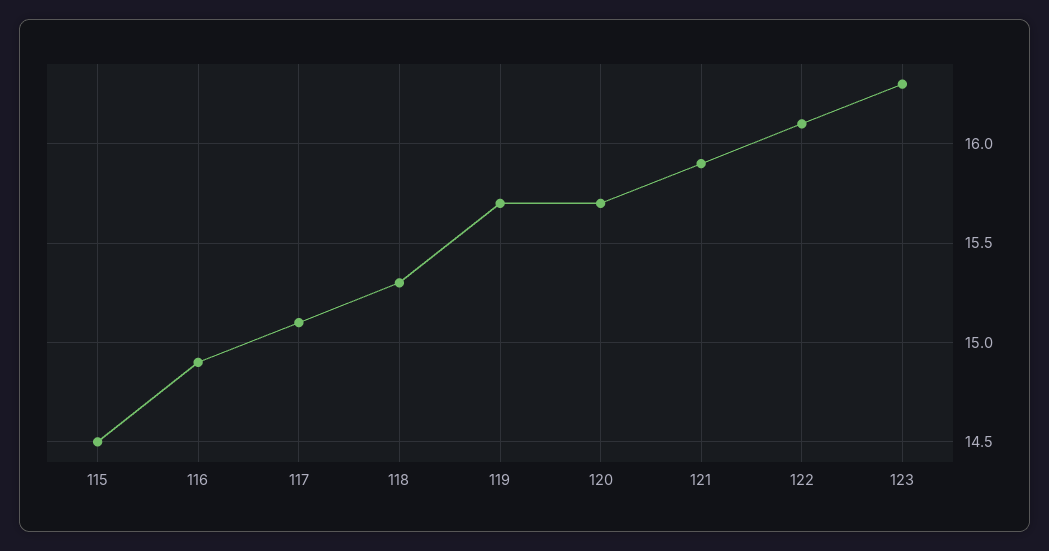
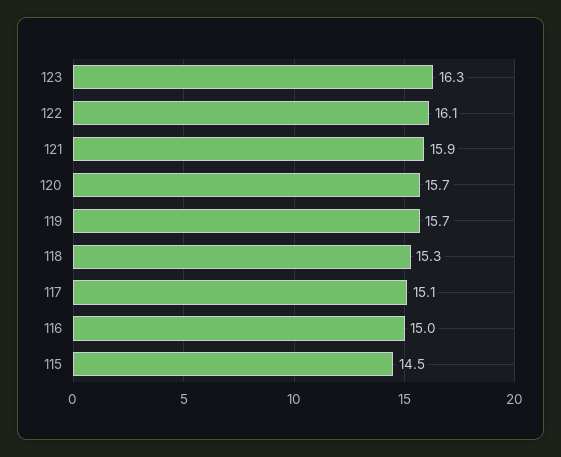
  {
    "115": 14.5,
-   "116": 14.9,
+   "116": 15,
    "117": 15.1,
    "118": 15.3,
    "119": 15.7,
    "120": 15.7,
    "121": 15.9,
    "122": 16.1,
    "123": 16.3
  }

